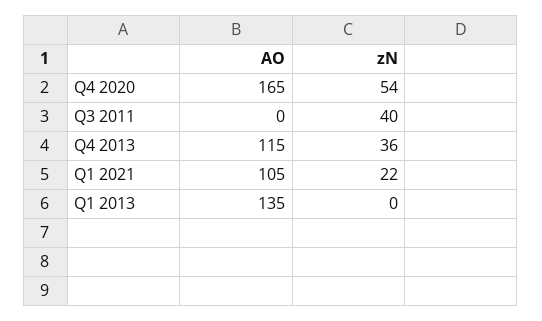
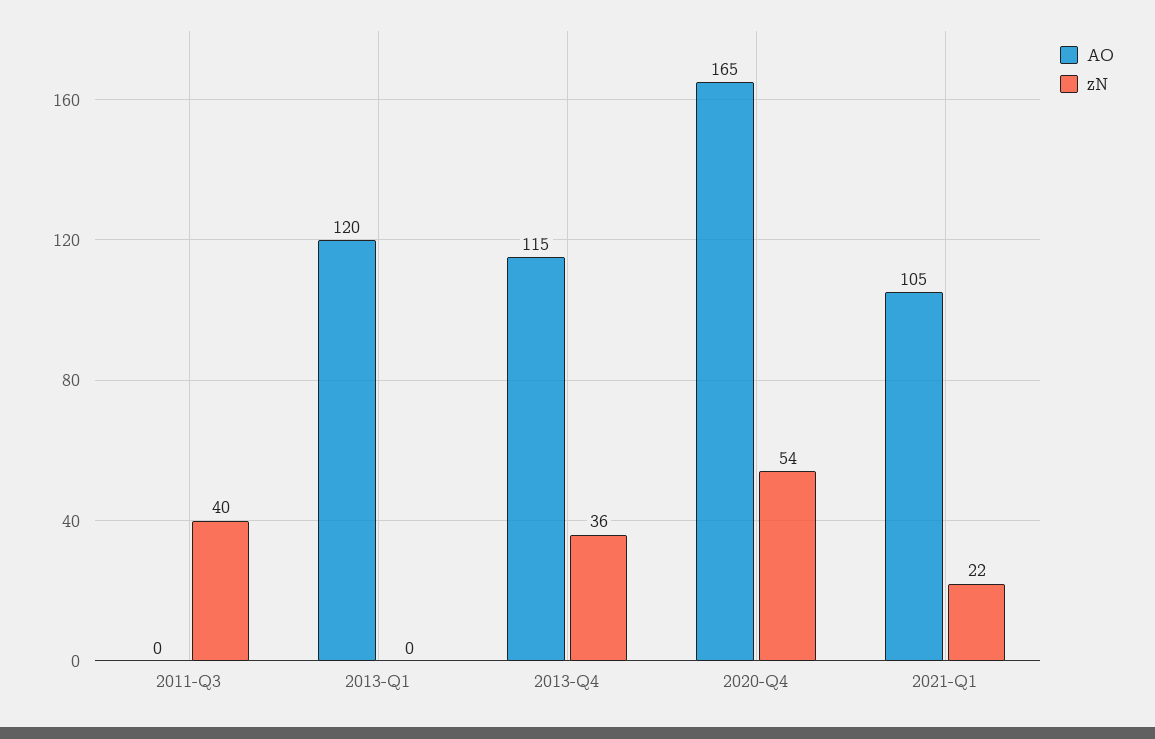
  {
    "AO": {
      "Q4 2020": 165,
      "Q3 2011": 0,
      "Q4 2013": 115,
      "Q1 2021": 105,
-     "Q1 2013": 135
+     "Q1 2013": 120
    },
    "zN": {
      "Q4 2020": 54,
      "Q3 2011": 40,
      "Q4 2013": 36,
      "Q1 2021": 22,
      "Q1 2013": 0
    }
  }

